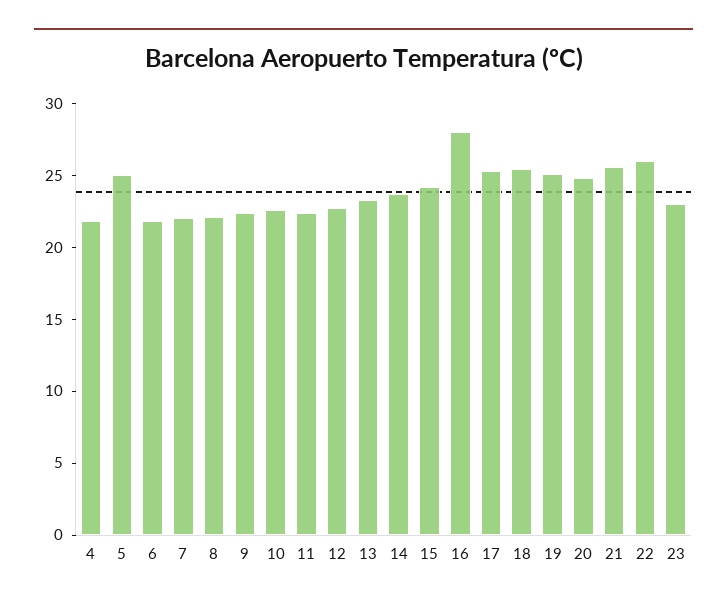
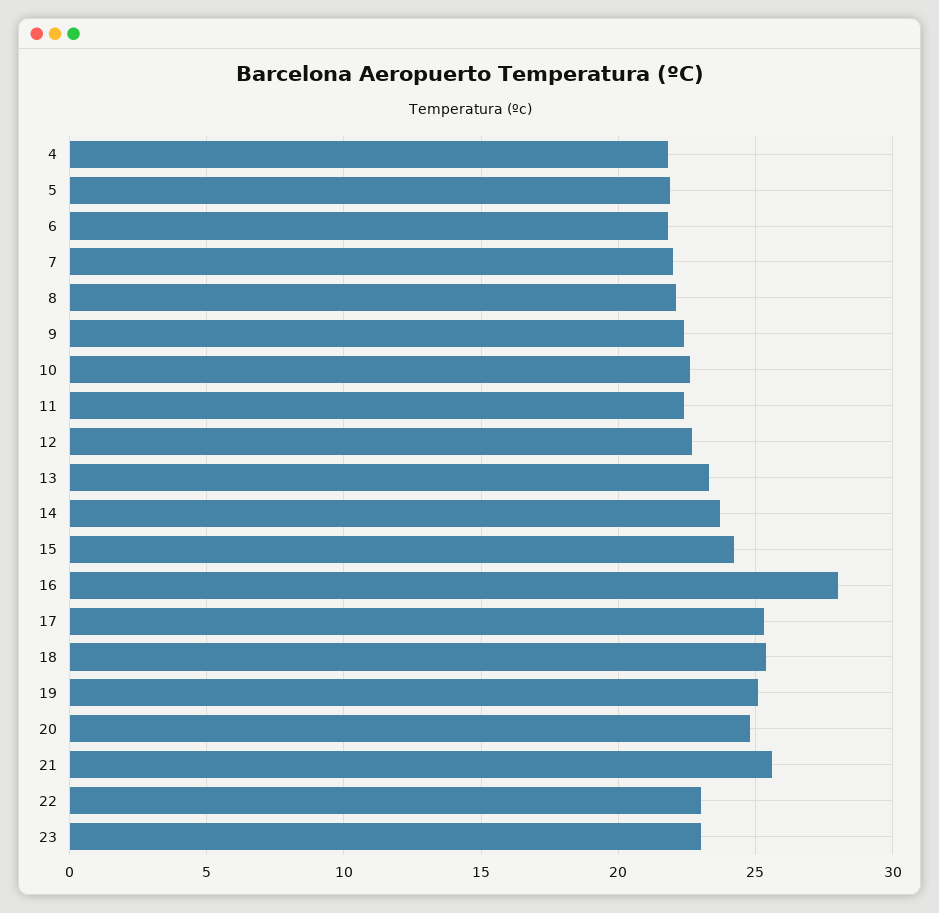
  {
    "4": 22,
-   "5": 25,
+   "5": 22,
    "6": 22,
    "7": 22,
    "8": 22,
    "9": 22.5,
    "10": 22.5,
    "11": 22.5,
    "12": 22.5,
    "13": 23.5,
    "14": 23.5,
    "15": 24,
    "16": 28,
    "17": 25.5,
    "18": 25.5,
    "19": 25,
    "20": 25,
    "21": 25.5,
-   "22": 26,
+   "22": 23,
    "23": 23
  }

